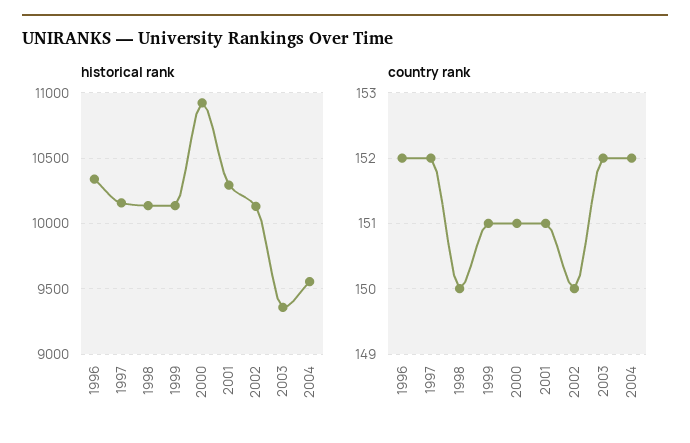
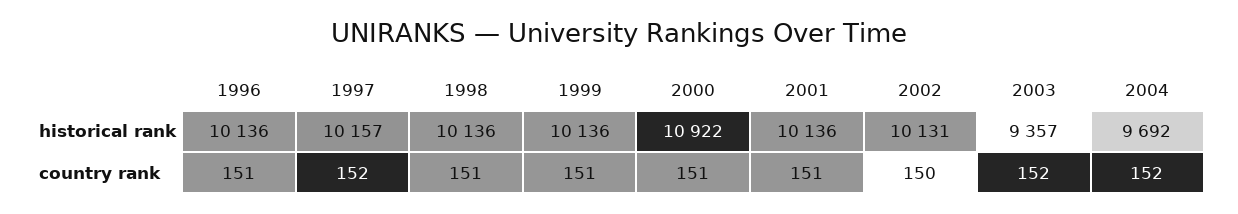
  {
    "historical rank": {
-     "1996": 10350,
+     "1996": 10136,
      "1997": 10157,
      "1998": 10136,
      "1999": 10136,
      "2000": 10922,
-     "2001": 10300,
+     "2001": 10136,
      "2002": 10131,
      "2003": 9357,
-     "2004": 9550
+     "2004": 9692
    },
    "country rank": {
-     "1996": 152,
+     "1996": 151,
      "1997": 152,
-     "1998": 150,
+     "1998": 151,
      "1999": 151,
      "2000": 151,
      "2001": 151,
      "2002": 150,
      "2003": 152,
      "2004": 152
    }
  }

